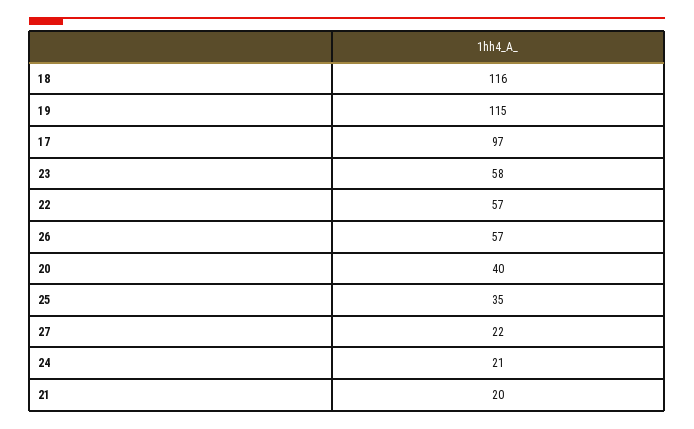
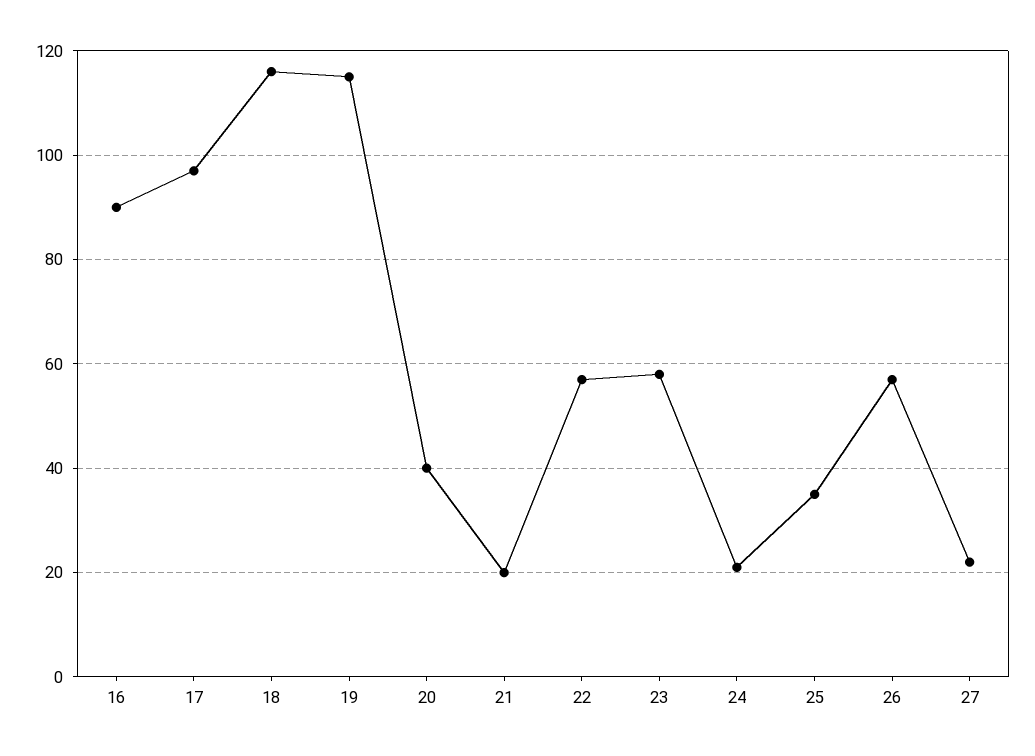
  {
    "18": 116,
    "19": 115,
    "17": 97,
    "23": 58,
    "22": 57,
    "26": 57,
    "20": 40,
    "25": 35,
    "27": 22,
    "24": 21,
-   "21": 20
+   "21": 20,
+   "16": 90
  }

